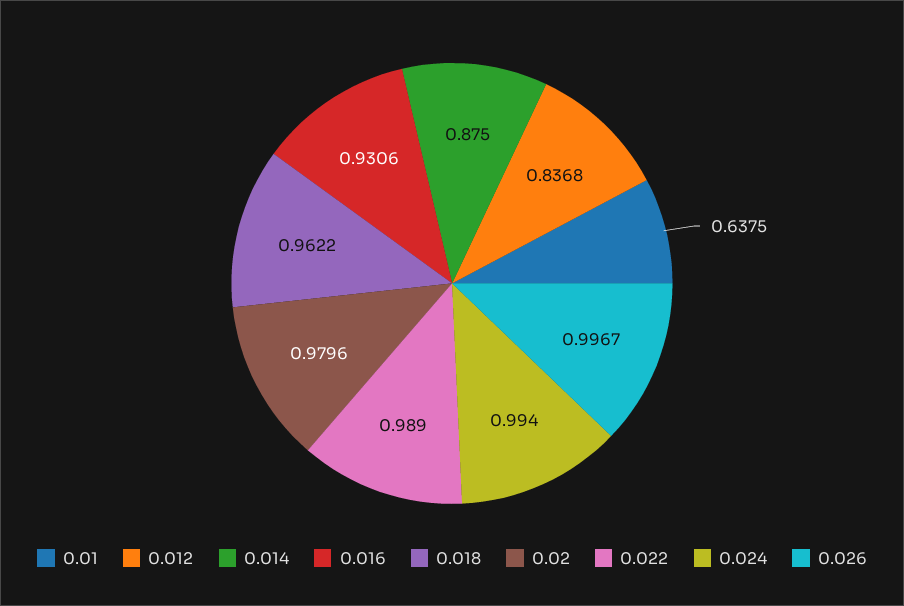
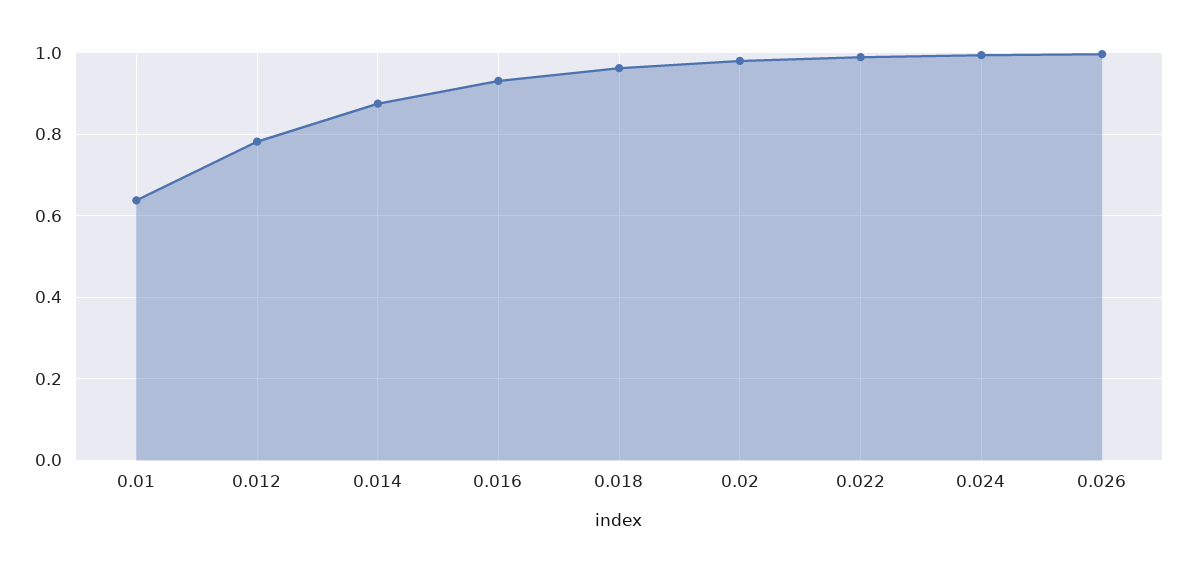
  {
    "0.01": 0.6375,
-   "0.012": 0.8368,
+   "0.012": 0.78,
    "0.014": 0.875,
    "0.016": 0.9306,
    "0.018": 0.9622,
    "0.02": 0.9796,
    "0.022": 0.989,
    "0.024": 0.994,
    "0.026": 0.9967
  }

